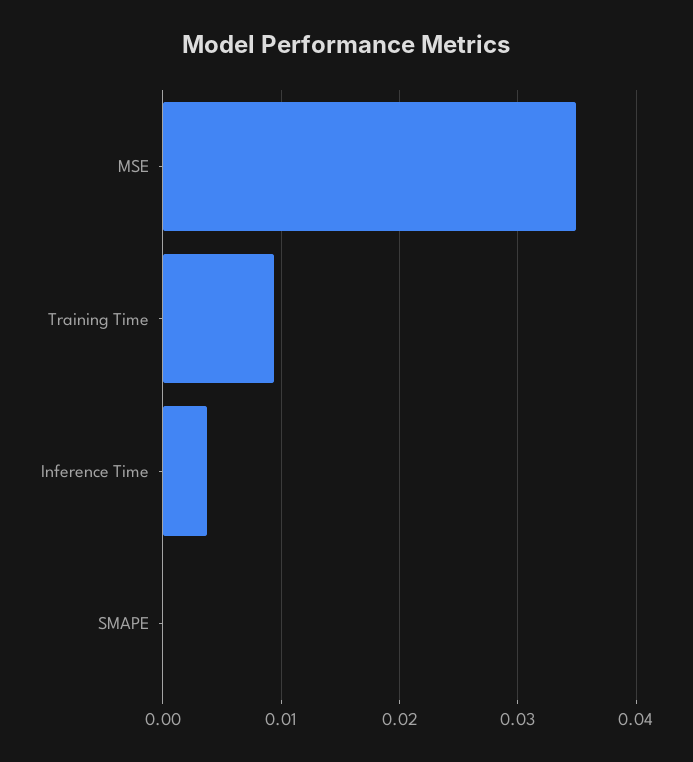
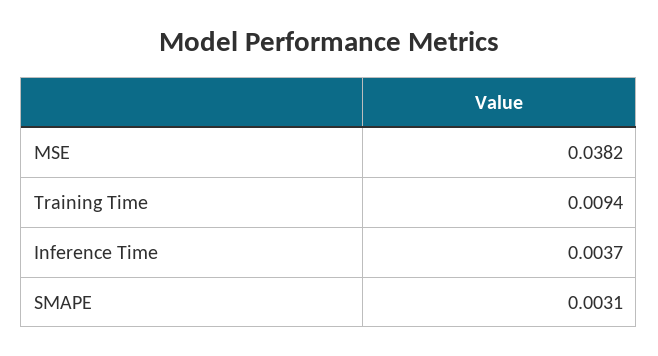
  {
-   "MSE": 0.035,
+   "MSE": 0.0382,
    "Training Time": 0.0094,
    "Inference Time": 0.0037,
-   "SMAPE": 0
+   "SMAPE": 0.0031
  }

